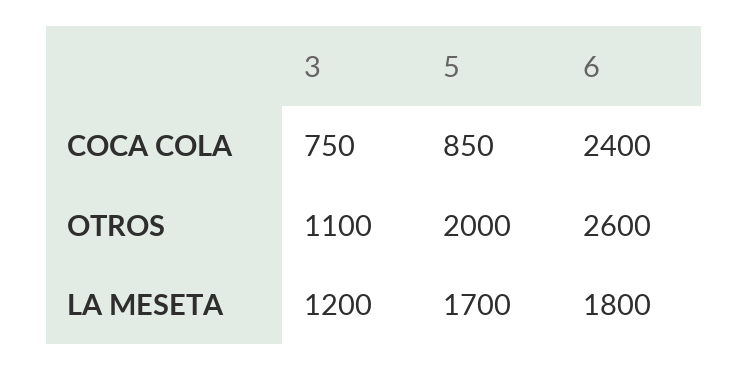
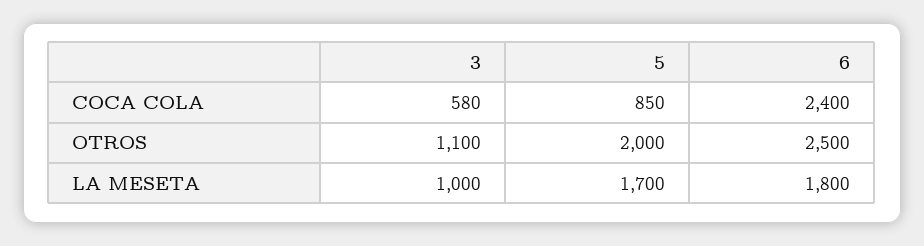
  {
    "3": {
-     "COCA COLA": 750,
+     "COCA COLA": 580,
      "OTROS": 1100,
-     "LA MESETA": 1200
+     "LA MESETA": 1000
    },
    "5": {
      "COCA COLA": 850,
      "OTROS": 2000,
      "LA MESETA": 1700
    },
    "6": {
      "COCA COLA": 2400,
-     "OTROS": 2600,
+     "OTROS": 2500,
      "LA MESETA": 1800
    }
  }

